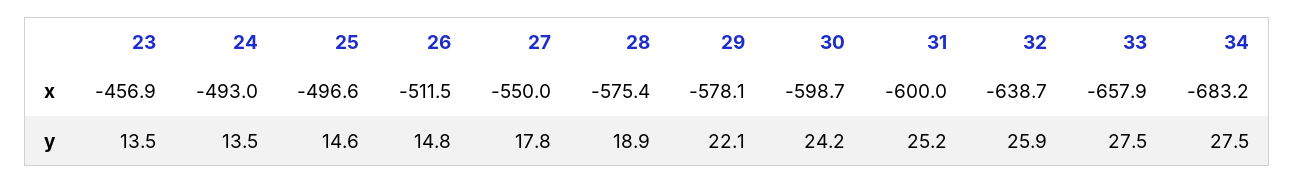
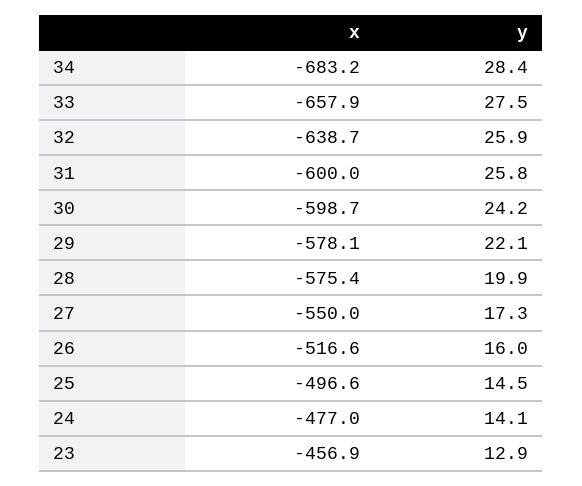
  {
    "23": {
      "x": -456.9,
-     "y": 13.5
+     "y": 12.9
    },
    "24": {
-     "x": -493,
+     "x": -477,
-     "y": 13.5
+     "y": 14.1
    },
    "25": {
      "x": -496.6,
-     "y": 14.6
+     "y": 14.5
    },
    "26": {
-     "x": -511.5,
+     "x": -516.6,
-     "y": 14.8
+     "y": 16
    },
    "27": {
      "x": -550,
-     "y": 17.8
+     "y": 17.3
    },
    "28": {
      "x": -575.4,
-     "y": 18.9
+     "y": 19.9
    },
    "29": {
      "x": -578.1,
      "y": 22.1
    },
    "30": {
      "x": -598.7,
      "y": 24.2
    },
    "31": {
      "x": -600,
-     "y": 25.2
+     "y": 25.8
    },
    "32": {
      "x": -638.7,
      "y": 25.9
    },
    "33": {
      "x": -657.9,
      "y": 27.5
    },
    "34": {
      "x": -683.2,
-     "y": 27.5
+     "y": 28.4
    }
  }

